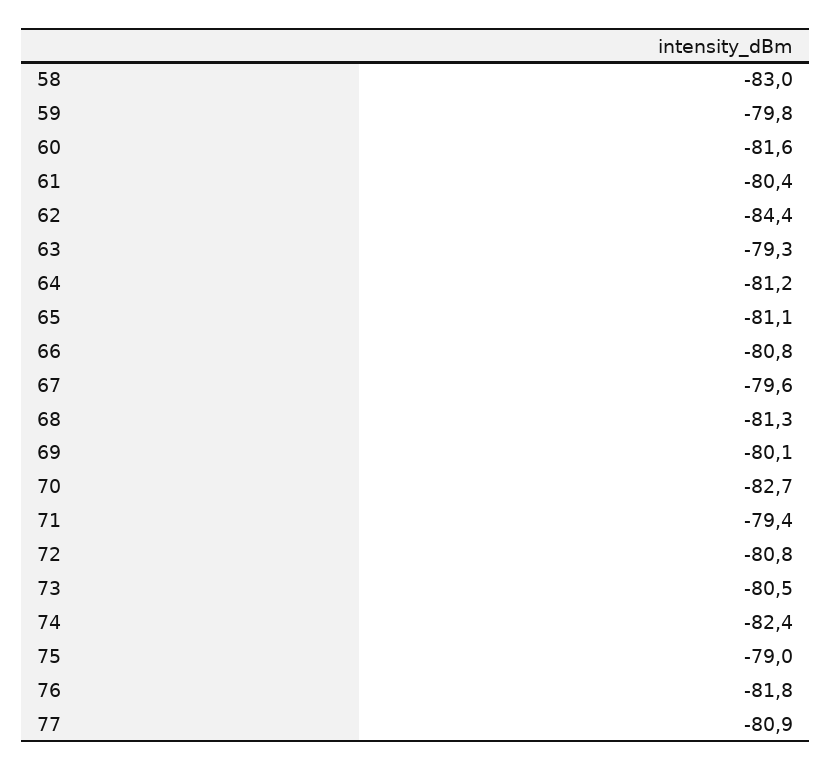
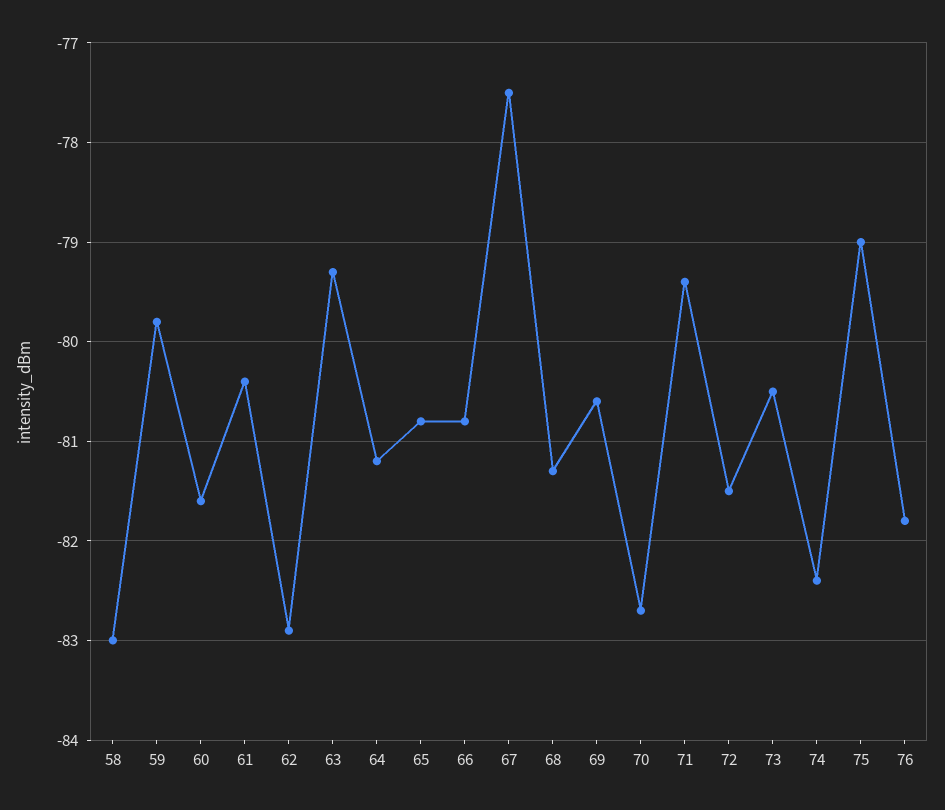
  {
    "58": -83,
    "59": -79.8,
    "60": -81.6,
    "61": -80.4,
-   "62": -84.4,
+   "62": -82.9,
    "63": -79.3,
    "64": -81.2,
-   "65": -81.1,
+   "65": -80.8,
    "66": -80.8,
-   "67": -79.6,
+   "67": -77.5,
    "68": -81.3,
-   "69": -80.1,
+   "69": -80.6,
    "70": -82.7,
    "71": -79.4,
-   "72": -80.8,
+   "72": -81.5,
    "73": -80.5,
    "74": -82.4,
    "75": -79,
-   "76": -81.8,
+   "76": -81.8
-   "77": -80.9
  }

